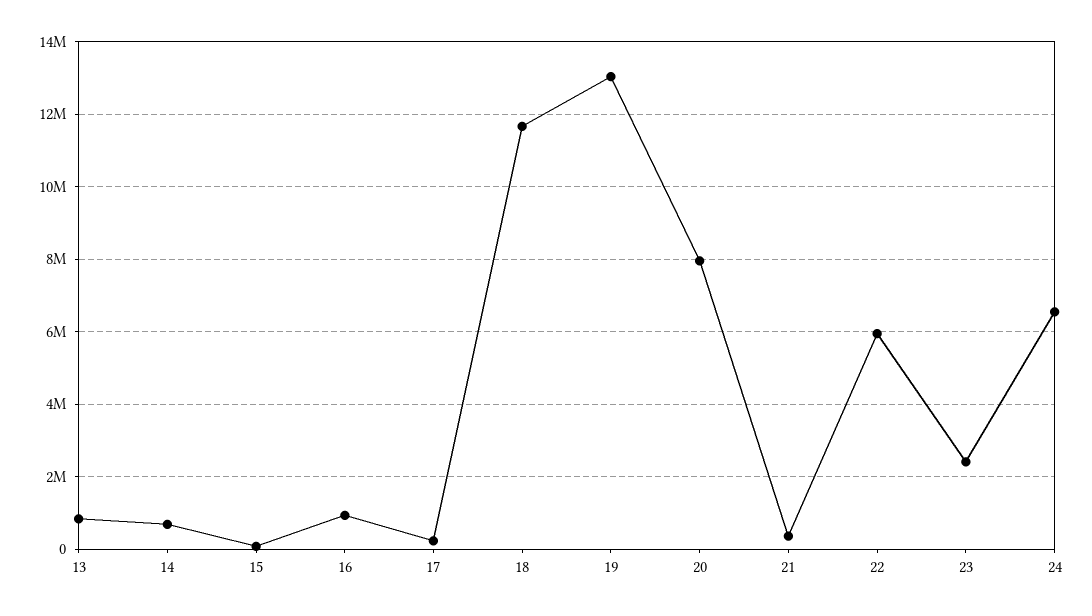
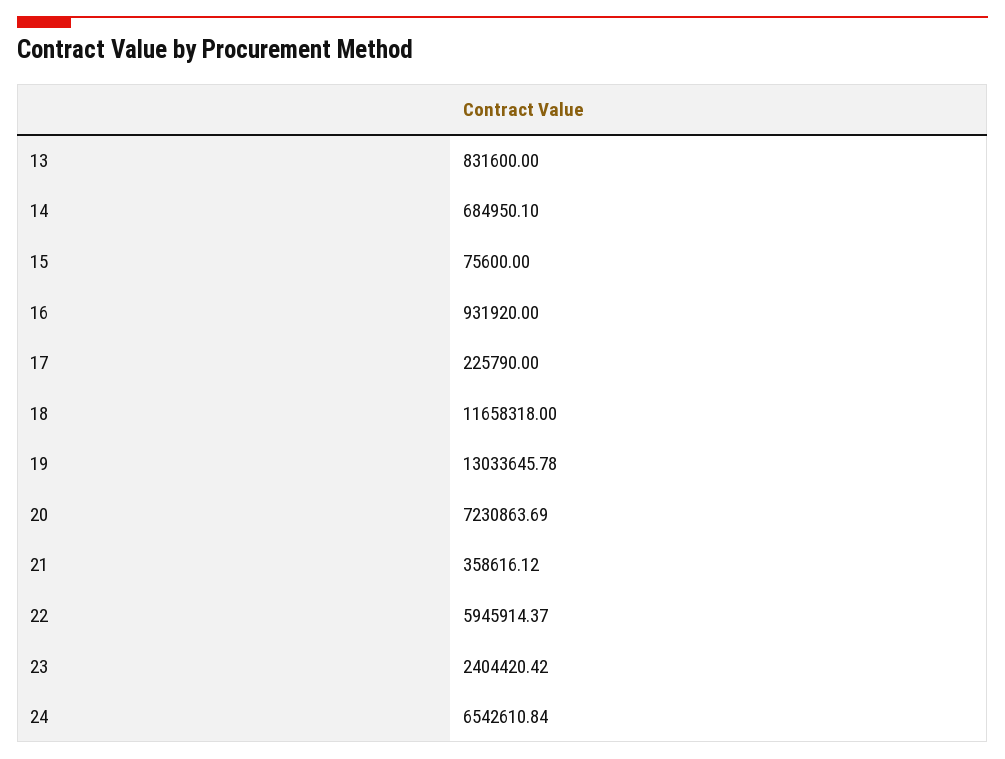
  {
    "13": 831600,
    "14": 684950.1,
    "15": 75600,
    "16": 931920,
    "17": 225790,
    "18": 11658318,
    "19": 13033645.78,
-   "20": 8000000,
+   "20": 7230863.69,
    "21": 358616.12,
    "22": 5945914.37,
    "23": 2404420.42,
    "24": 6542610.84
  }

